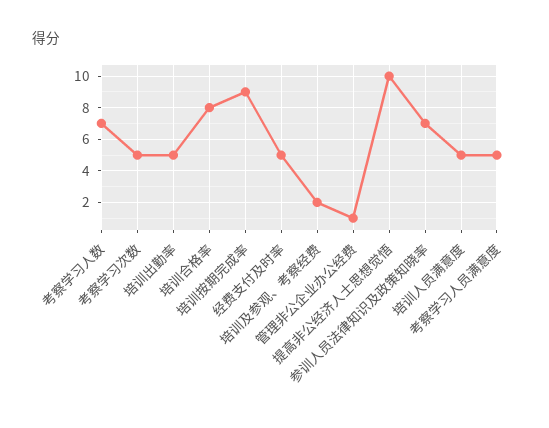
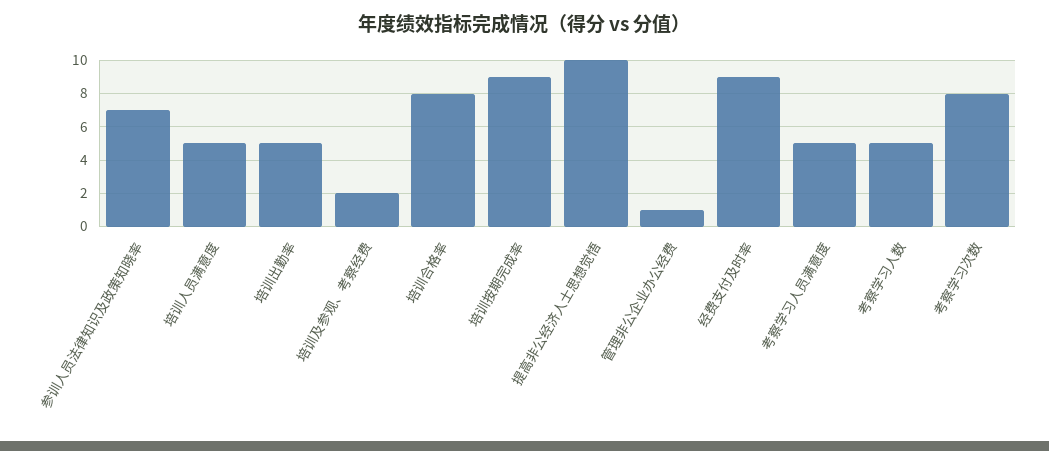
  {
-   "考察学习人数": 7,
+   "考察学习人数": 5,
-   "考察学习次数": 5,
+   "考察学习次数": 8,
    "培训出勤率": 5,
    "培训合格率": 8,
    "培训按期完成率": 9,
-   "经费支付及时率": 5,
+   "经费支付及时率": 9,
    "培训及参观、考察经费": 2,
    "管理非公企业办公经费": 1,
    "提高非公经济人士思想觉悟": 10,
    "参训人员法律知识及政策知晓率": 7,
    "培训人员满意度": 5,
    "考察学习人员满意度": 5
  }

